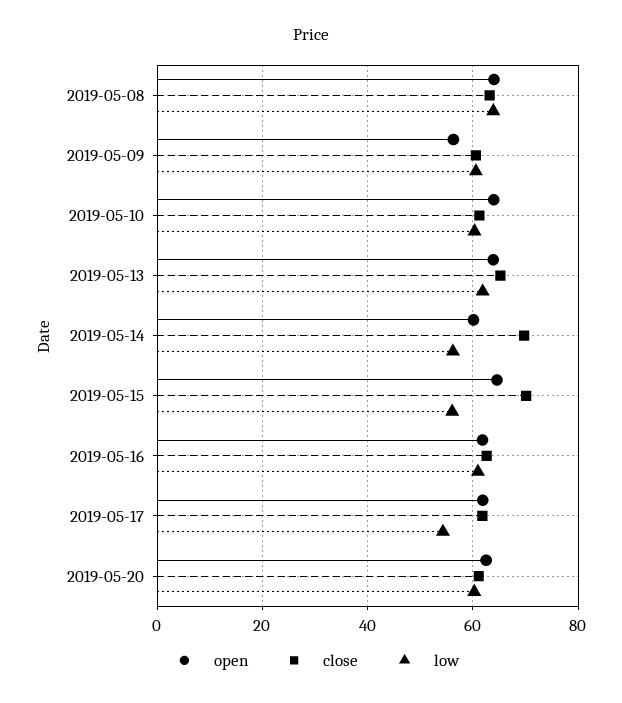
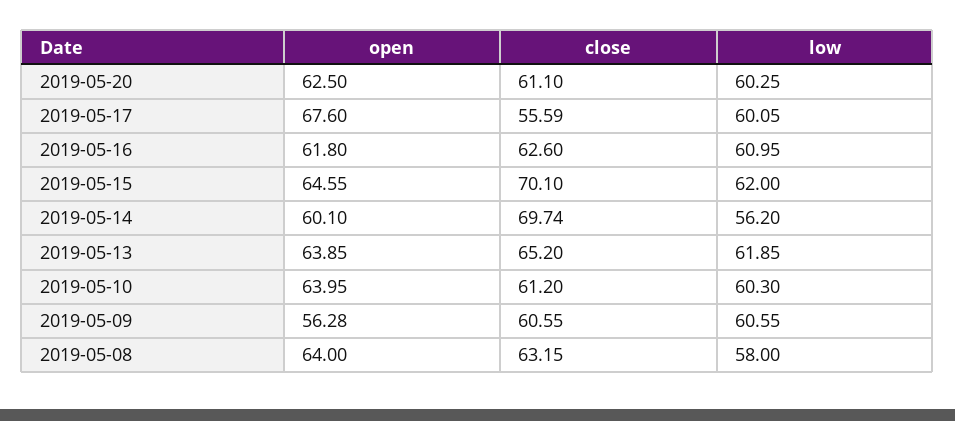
  {
    "open": {
      "2019-05-08": 64,
      "2019-05-09": 56.28,
      "2019-05-10": 63.95,
      "2019-05-13": 63.85,
      "2019-05-14": 60.1,
      "2019-05-15": 64.55,
      "2019-05-16": 61.8,
-     "2019-05-17": 62,
+     "2019-05-17": 67.6,
      "2019-05-20": 62.5
    },
    "close": {
      "2019-05-08": 63.15,
      "2019-05-09": 60.55,
      "2019-05-10": 61.2,
      "2019-05-13": 65.2,
      "2019-05-14": 69.74,
      "2019-05-15": 70.1,
      "2019-05-16": 62.6,
-     "2019-05-17": 62,
+     "2019-05-17": 55.59,
      "2019-05-20": 61.1
    },
    "low": {
-     "2019-05-08": 64,
+     "2019-05-08": 58,
      "2019-05-09": 60.55,
      "2019-05-10": 60.3,
      "2019-05-13": 61.85,
      "2019-05-14": 56.2,
-     "2019-05-15": 56,
+     "2019-05-15": 62,
      "2019-05-16": 60.95,
-     "2019-05-17": 54,
+     "2019-05-17": 60.05,
      "2019-05-20": 60.25
    }
  }

